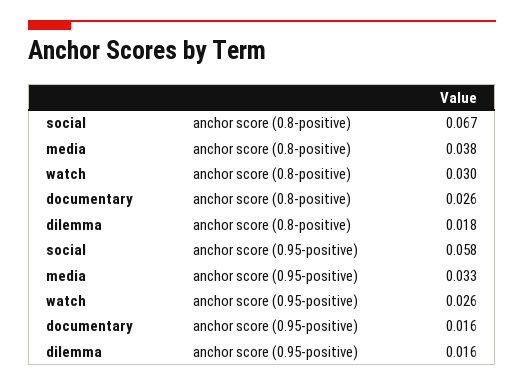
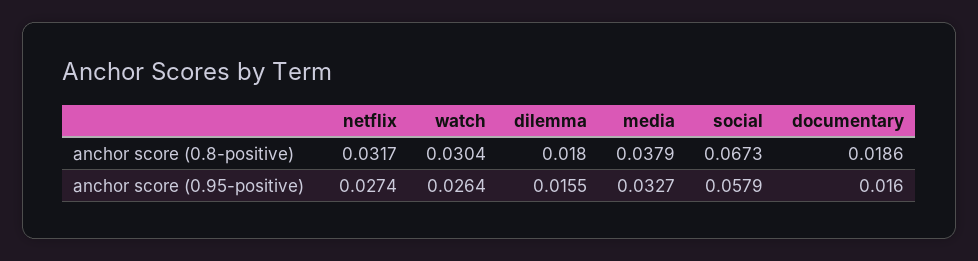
  {
    "social": {
      "anchor score (0.8-positive)": 0.0673,
      "anchor score (0.95-positive)": 0.0579
    },
    "media": {
      "anchor score (0.8-positive)": 0.0379,
      "anchor score (0.95-positive)": 0.0327
    },
    "watch": {
      "anchor score (0.8-positive)": 0.0304,
      "anchor score (0.95-positive)": 0.0264
    },
    "documentary": {
-     "anchor score (0.8-positive)": 0.026,
+     "anchor score (0.8-positive)": 0.0186,
      "anchor score (0.95-positive)": 0.016
    },
    "dilemma": {
      "anchor score (0.8-positive)": 0.018,
      "anchor score (0.95-positive)": 0.0155
-   }
+   },
+   "netflix": {
+     "anchor score (0.8-positive)": 0.0317,
+     "anchor score (0.95-positive)": 0.0274
+   }
  }

